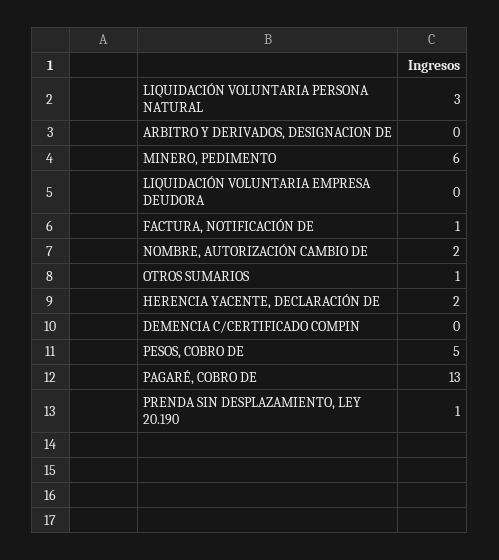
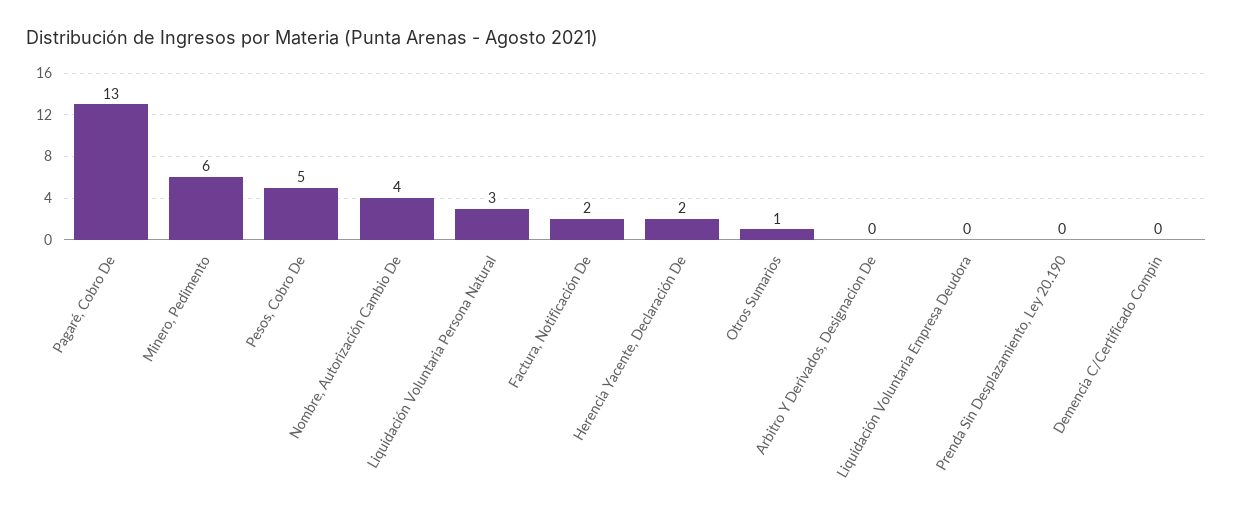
  {
    "LIQUIDACIÓN VOLUNTARIA PERSONA NATURAL": 3,
    "ARBITRO Y DERIVADOS, DESIGNACION DE": 0,
    "MINERO, PEDIMENTO": 6,
    "LIQUIDACIÓN VOLUNTARIA EMPRESA DEUDORA": 0,
-   "FACTURA, NOTIFICACIÓN DE": 1,
+   "FACTURA, NOTIFICACIÓN DE": 2,
-   "NOMBRE, AUTORIZACIÓN CAMBIO DE": 2,
+   "NOMBRE, AUTORIZACIÓN CAMBIO DE": 4,
    "OTROS SUMARIOS": 1,
    "HERENCIA YACENTE, DECLARACIÓN DE": 2,
    "DEMENCIA C/CERTIFICADO COMPIN": 0,
    "PESOS, COBRO DE": 5,
    "PAGARÉ, COBRO DE": 13,
-   "PRENDA SIN DESPLAZAMIENTO, LEY 20.190": 1
+   "PRENDA SIN DESPLAZAMIENTO, LEY 20.190": 0
  }

